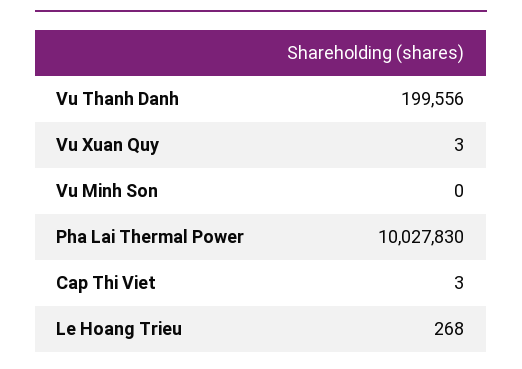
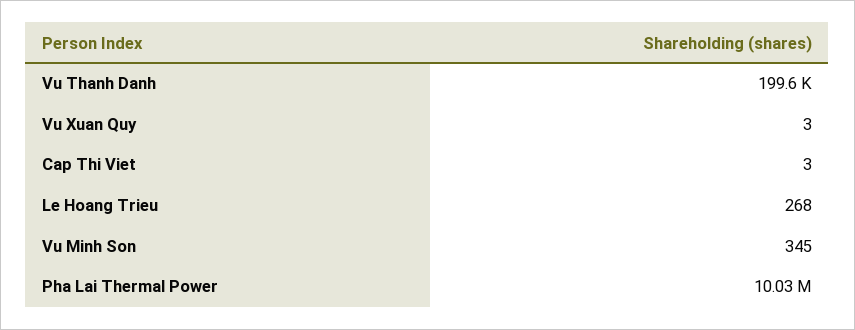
  {
    "Vu Thanh Danh": 199556,
    "Vu Xuan Quy": 3,
-   "Vu Minh Son": 0,
+   "Vu Minh Son": 345,
    "Pha Lai Thermal Power": 10027830,
    "Cap Thi Viet": 3,
    "Le Hoang Trieu": 268
  }

